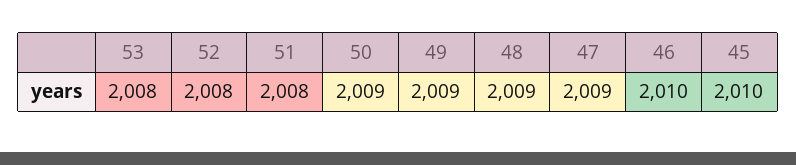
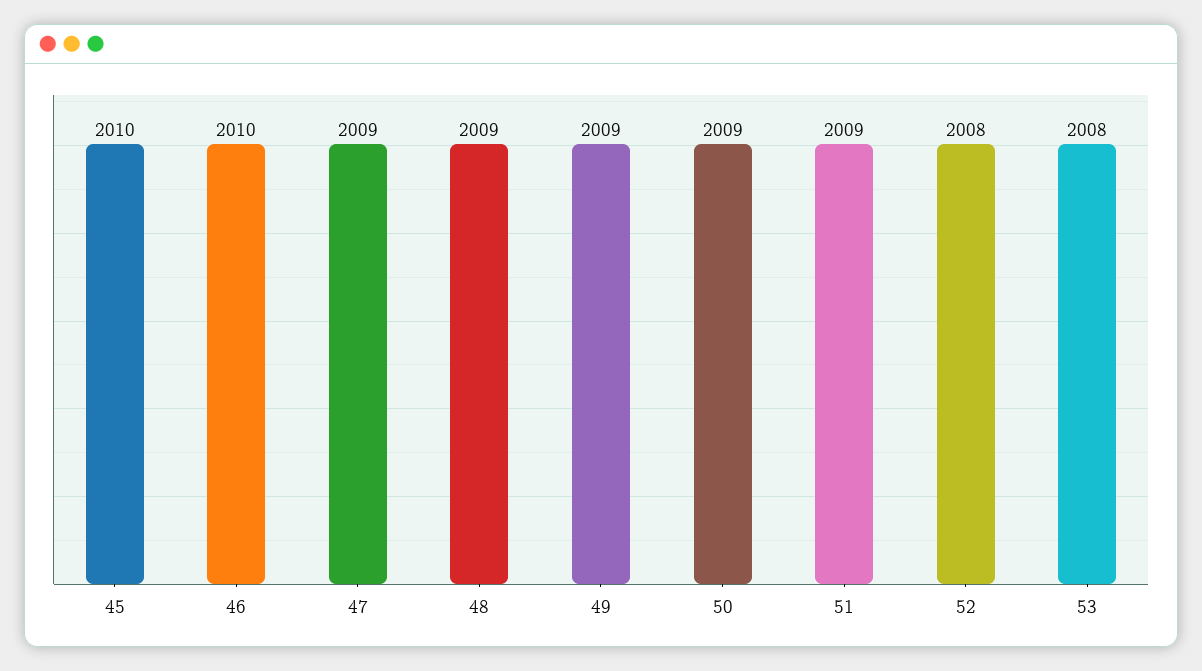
  {
    "53": 2008,
    "52": 2008,
-   "51": 2008,
+   "51": 2009,
    "50": 2009,
    "49": 2009,
    "48": 2009,
    "47": 2009,
    "46": 2010,
    "45": 2010
  }

